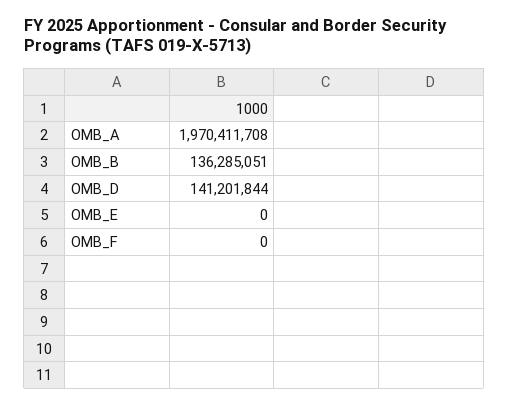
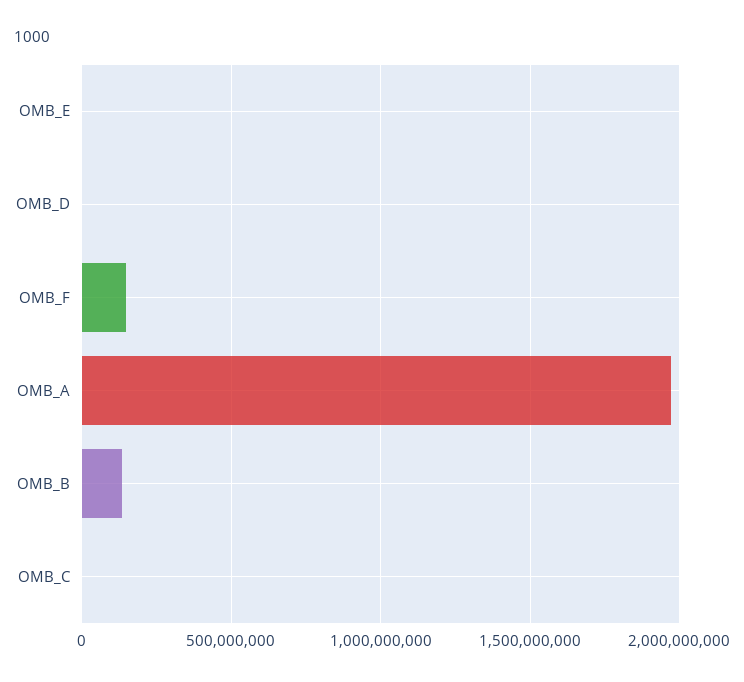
  {
    "OMB_A": 1970411708,
    "OMB_B": 136285051,
-   "OMB_D": 141201844,
+   "OMB_D": 0,
    "OMB_E": 0,
-   "OMB_F": 0
+   "OMB_F": 150000000,
+   "OMB_C": 0
  }

